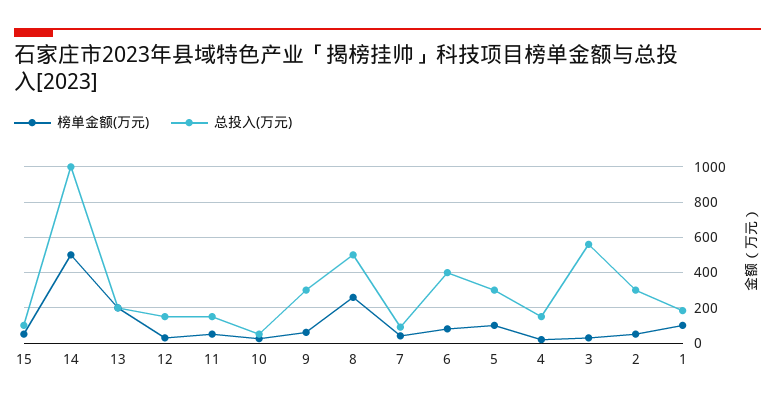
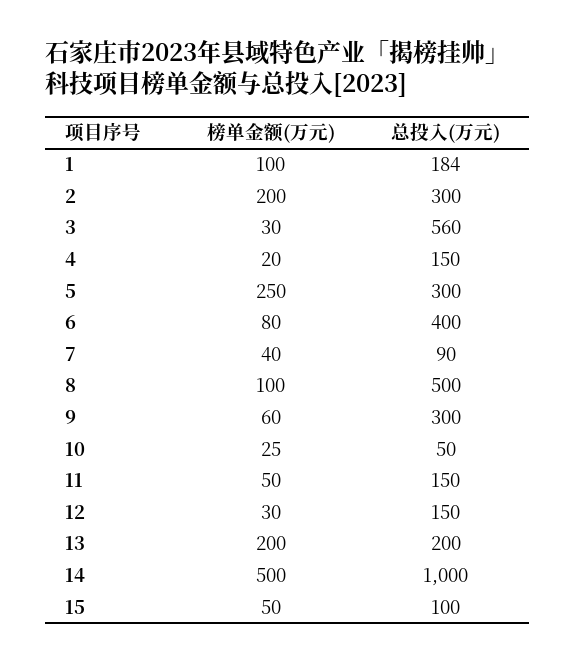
  {
    "榜单金额(万元)": {
      "15": 50,
      "14": 500,
      "13": 200,
      "12": 30,
      "11": 50,
      "10": 25,
      "9": 60,
-     "8": 250,
+     "8": 100,
      "7": 40,
      "6": 80,
-     "5": 100,
+     "5": 250,
      "4": 20,
      "3": 30,
-     "2": 50,
+     "2": 200,
      "1": 100
    },
    "总投入(万元)": {
      "15": 100,
      "14": 1000,
      "13": 200,
      "12": 150,
      "11": 150,
      "10": 50,
      "9": 300,
      "8": 500,
      "7": 90,
      "6": 400,
      "5": 300,
      "4": 150,
      "3": 560,
      "2": 300,
      "1": 184
    }
  }

